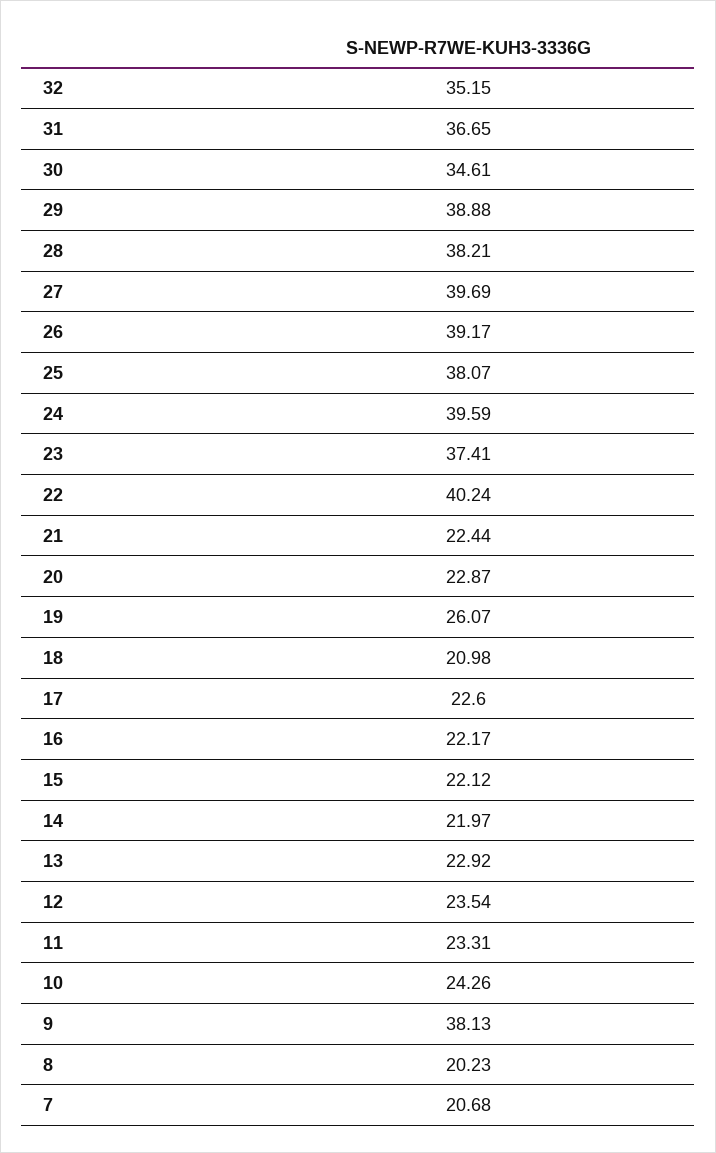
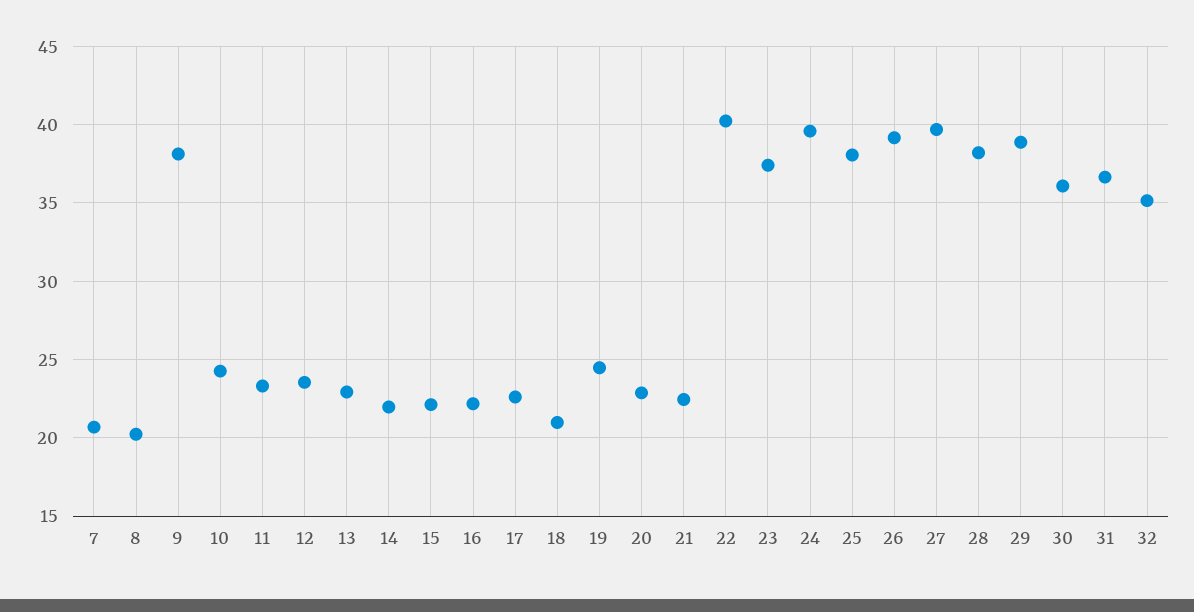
  {
    "32": 35.15,
    "31": 36.65,
-   "30": 34.61,
+   "30": 36,
    "29": 38.88,
    "28": 38.21,
    "27": 39.69,
    "26": 39.17,
    "25": 38.07,
    "24": 39.59,
    "23": 37.41,
    "22": 40.24,
    "21": 22.44,
    "20": 22.87,
-   "19": 26.07,
+   "19": 24.5,
    "18": 20.98,
    "17": 22.6,
    "16": 22.17,
    "15": 22.12,
    "14": 21.97,
    "13": 22.92,
    "12": 23.54,
    "11": 23.31,
    "10": 24.26,
    "9": 38.13,
    "8": 20.23,
    "7": 20.68
  }

